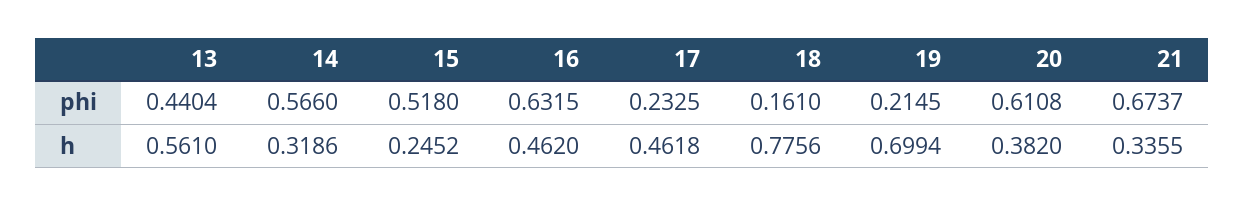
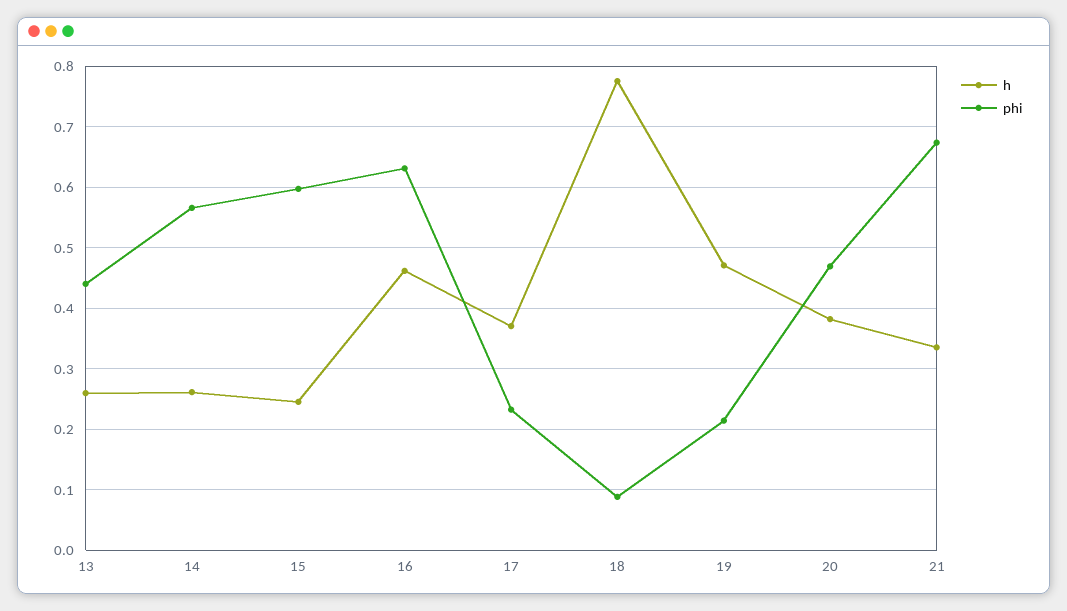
  {
    "phi": {
      "13": 0.4404,
      "14": 0.566,
-     "15": 0.518,
+     "15": 0.6,
      "16": 0.6315,
      "17": 0.2325,
-     "18": 0.161,
+     "18": 0.09,
      "19": 0.2145,
-     "20": 0.6108,
+     "20": 0.47,
      "21": 0.6737
    },
    "h": {
-     "13": 0.561,
+     "13": 0.26,
-     "14": 0.3186,
+     "14": 0.26,
      "15": 0.2452,
      "16": 0.462,
-     "17": 0.4618,
+     "17": 0.37,
      "18": 0.7756,
-     "19": 0.6994,
+     "19": 0.47,
      "20": 0.382,
      "21": 0.3355
    }
  }

